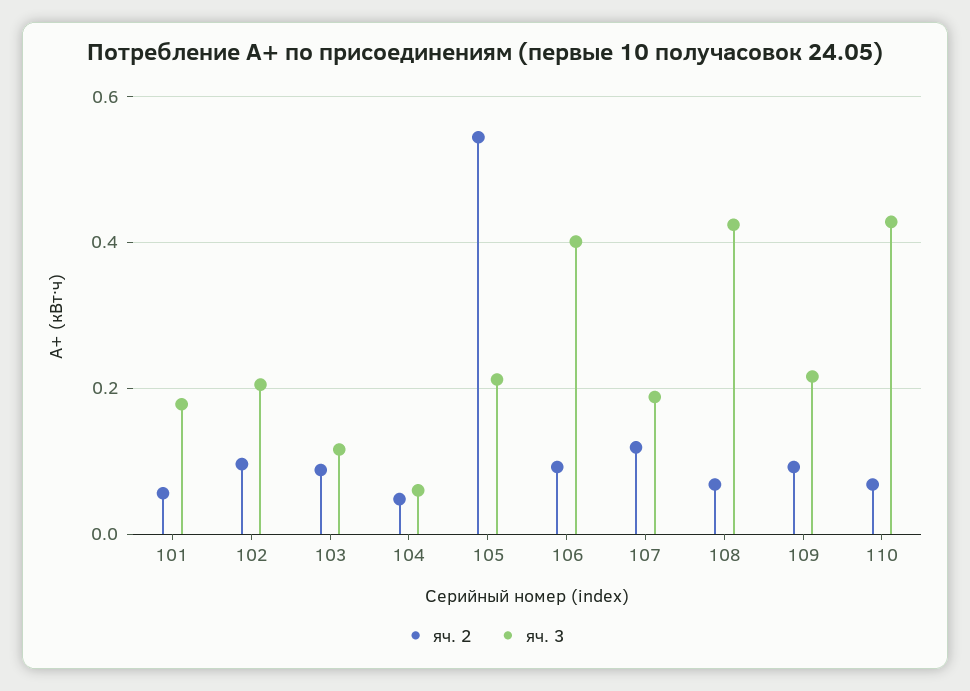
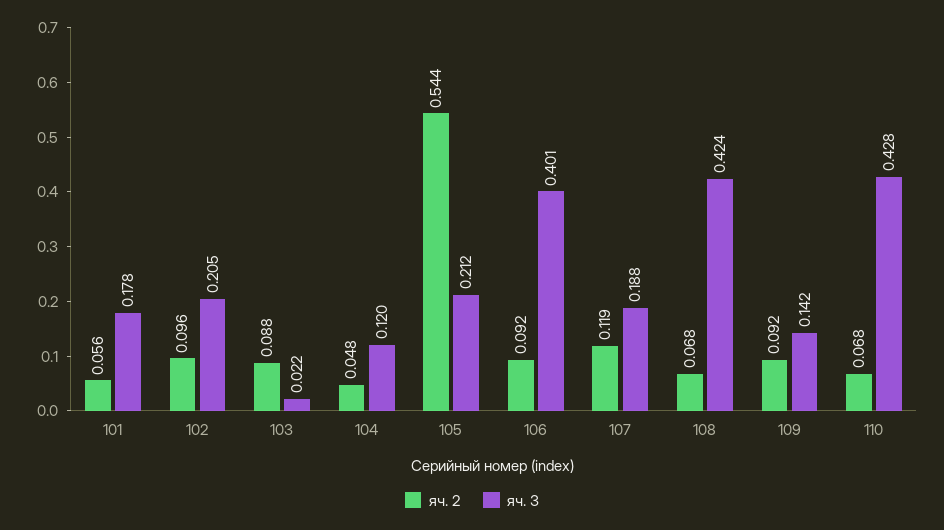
  {
    "яч. 2": {
      "101": 0.056,
      "102": 0.096,
      "103": 0.088,
      "104": 0.048,
      "105": 0.544,
      "106": 0.092,
      "107": 0.119,
      "108": 0.068,
      "109": 0.092,
      "110": 0.068
    },
    "яч. 3": {
      "101": 0.178,
      "102": 0.205,
-     "103": 0.12,
+     "103": 0.022,
-     "104": 0.06,
+     "104": 0.12,
      "105": 0.212,
      "106": 0.401,
      "107": 0.188,
      "108": 0.424,
-     "109": 0.22,
+     "109": 0.142,
      "110": 0.428
    }
  }

